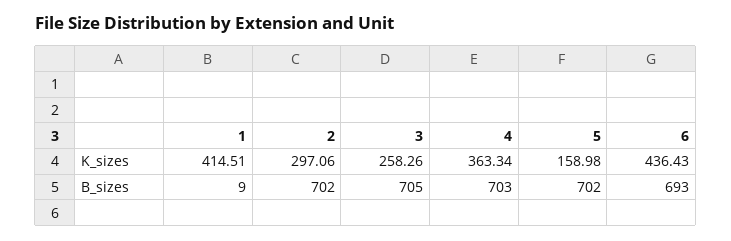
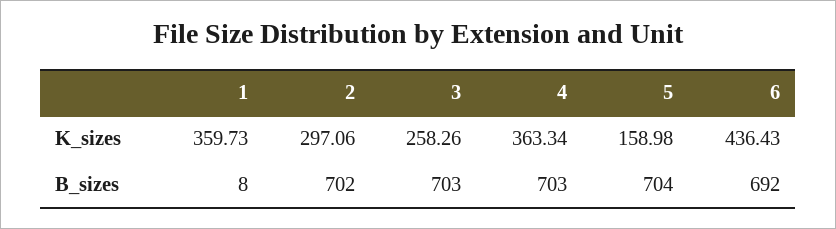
  {
    "1": {
-     "K_sizes": 414.51,
+     "K_sizes": 359.73,
-     "B_sizes": 9
+     "B_sizes": 8
    },
    "2": {
      "K_sizes": 297.06,
      "B_sizes": 702
    },
    "3": {
      "K_sizes": 258.26,
-     "B_sizes": 705
+     "B_sizes": 703
    },
    "4": {
      "K_sizes": 363.34,
      "B_sizes": 703
    },
    "5": {
      "K_sizes": 158.98,
-     "B_sizes": 702
+     "B_sizes": 704
    },
    "6": {
      "K_sizes": 436.43,
-     "B_sizes": 693
+     "B_sizes": 692
    }
  }

